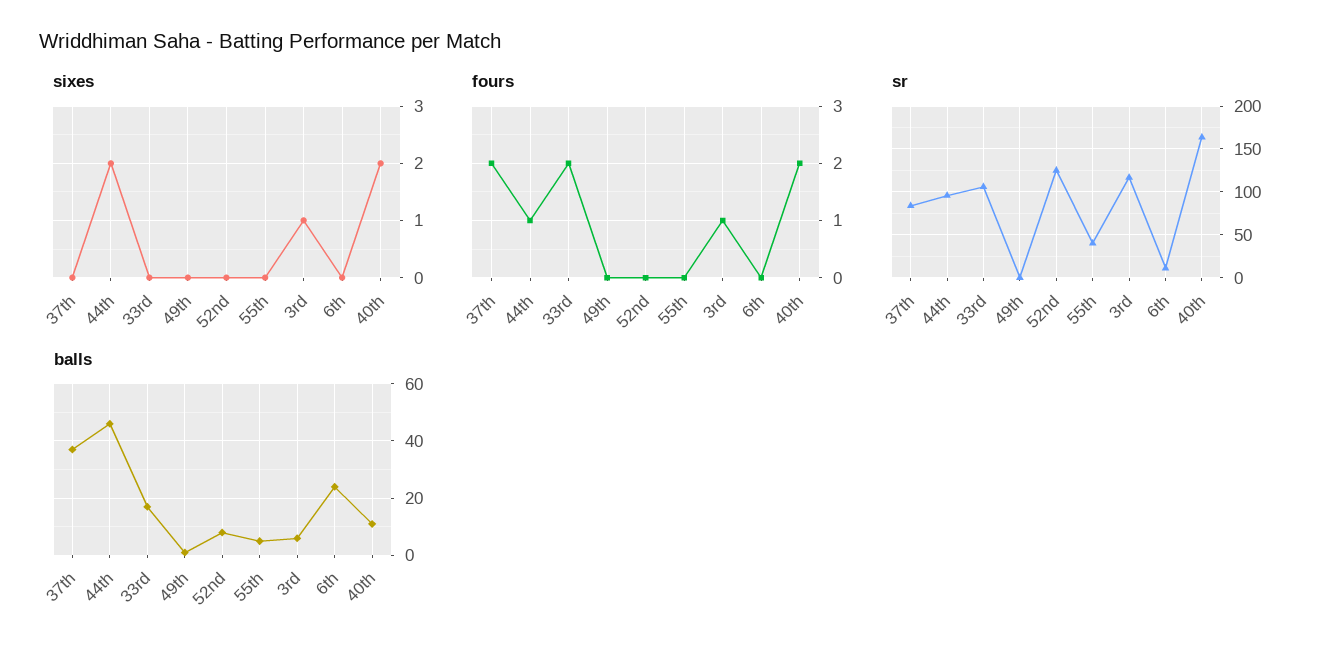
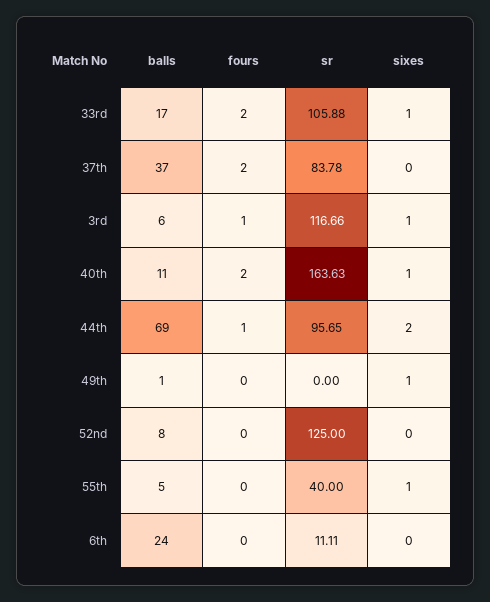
  {
    "sixes": {
      "37th": 0,
      "44th": 2,
-     "33rd": 0,
+     "33rd": 1,
-     "49th": 0,
+     "49th": 1,
      "52nd": 0,
-     "55th": 0,
+     "55th": 1,
      "3rd": 1,
      "6th": 0,
-     "40th": 2
+     "40th": 1
    },
    "fours": {
      "37th": 2,
      "44th": 1,
      "33rd": 2,
      "49th": 0,
      "52nd": 0,
      "55th": 0,
      "3rd": 1,
      "6th": 0,
      "40th": 2
    },
    "sr": {
      "37th": 83.78,
      "44th": 95.65,
      "33rd": 105.88,
      "49th": 0,
      "52nd": 125,
      "55th": 40,
      "3rd": 116.66,
      "6th": 11.11,
      "40th": 163.63
    },
    "balls": {
      "37th": 37,
-     "44th": 45,
+     "44th": 69,
      "33rd": 17,
      "49th": 1,
      "52nd": 8,
      "55th": 5,
      "3rd": 6,
      "6th": 24,
      "40th": 11
    }
  }

